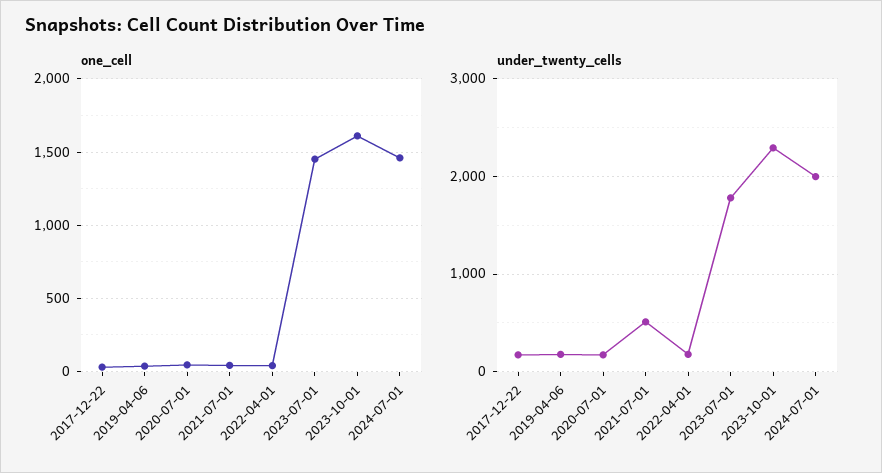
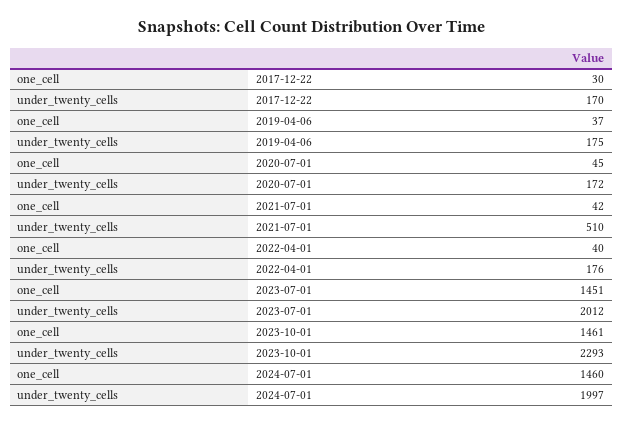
  {
    "one_cell": {
      "2017-12-22": 30,
      "2019-04-06": 37,
      "2020-07-01": 45,
      "2021-07-01": 42,
      "2022-04-01": 40,
      "2023-07-01": 1451,
-     "2023-10-01": 1600,
+     "2023-10-01": 1461,
      "2024-07-01": 1460
    },
    "under_twenty_cells": {
      "2017-12-22": 170,
      "2019-04-06": 175,
      "2020-07-01": 172,
      "2021-07-01": 510,
      "2022-04-01": 176,
-     "2023-07-01": 1800,
+     "2023-07-01": 2012,
      "2023-10-01": 2293,
      "2024-07-01": 1997
    }
  }

